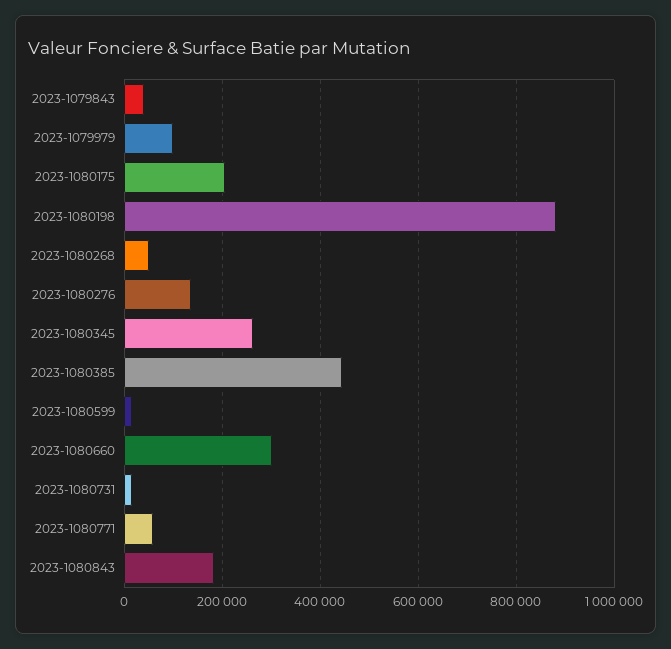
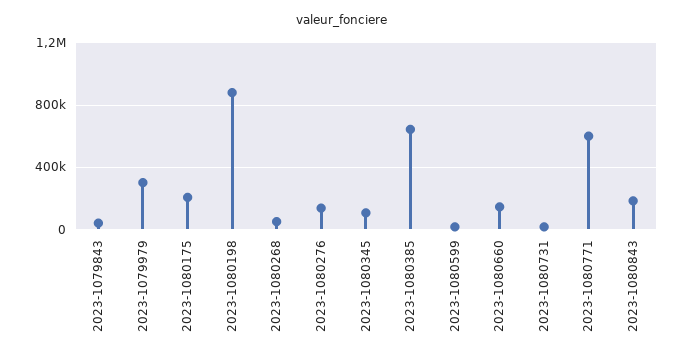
  {
    "2023-1079843": 40000,
-   "2023-1079979": 100000,
+   "2023-1079979": 300000,
    "2023-1080175": 200000,
    "2023-1080198": 880000,
    "2023-1080268": 60000,
    "2023-1080276": 140000,
-   "2023-1080345": 260000,
+   "2023-1080345": 100000,
-   "2023-1080385": 440000,
+   "2023-1080385": 650000,
    "2023-1080599": 20000,
-   "2023-1080660": 300000,
+   "2023-1080660": 150000,
    "2023-1080731": 20000,
-   "2023-1080771": 60000,
+   "2023-1080771": 600000,
    "2023-1080843": 180000
  }

